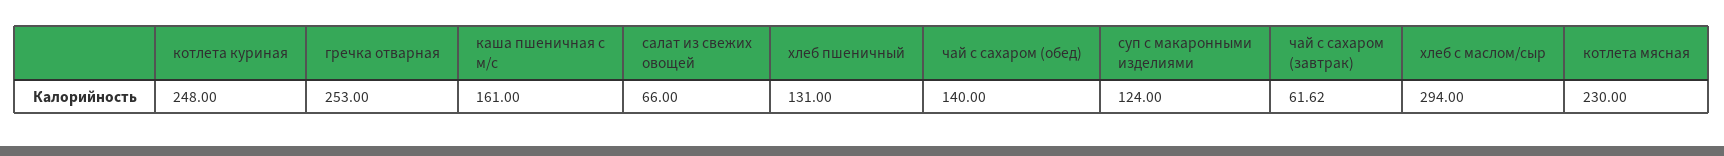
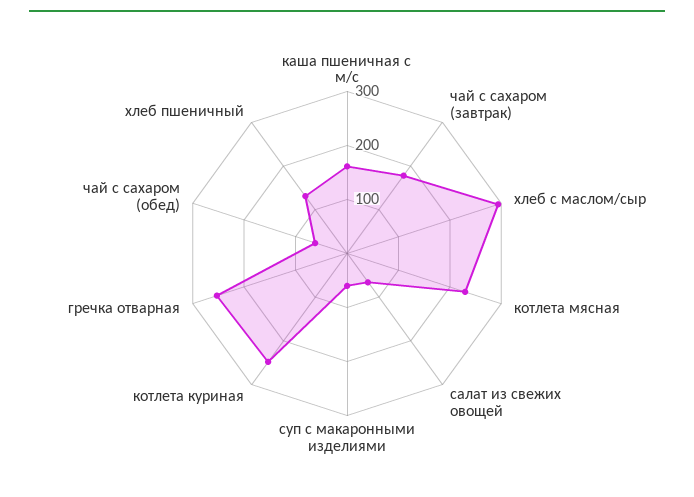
  {
    "котлета куриная": 248,
    "гречка отварная": 253,
    "каша пшеничная с м/с": 161,
    "салат из свежих овощей": 66,
    "хлеб пшеничный": 131,
-   "чай с сахаром (обед)": 140,
+   "чай с сахаром (обед)": 60,
-   "суп с макаронными изделиями": 124,
+   "суп с макаронными изделиями": 60,
-   "чай с сахаром (завтрак)": 61.62,
+   "чай с сахаром (завтрак)": 180,
    "хлеб с маслом/сыр": 294,
    "котлета мясная": 230
  }

